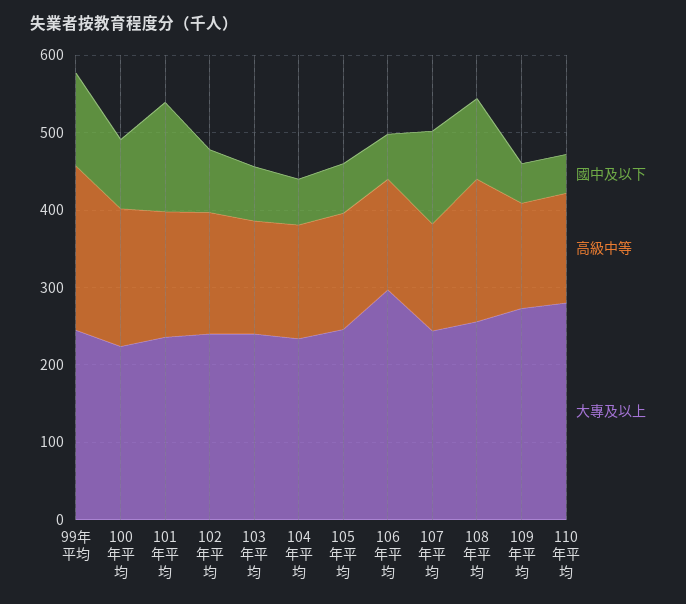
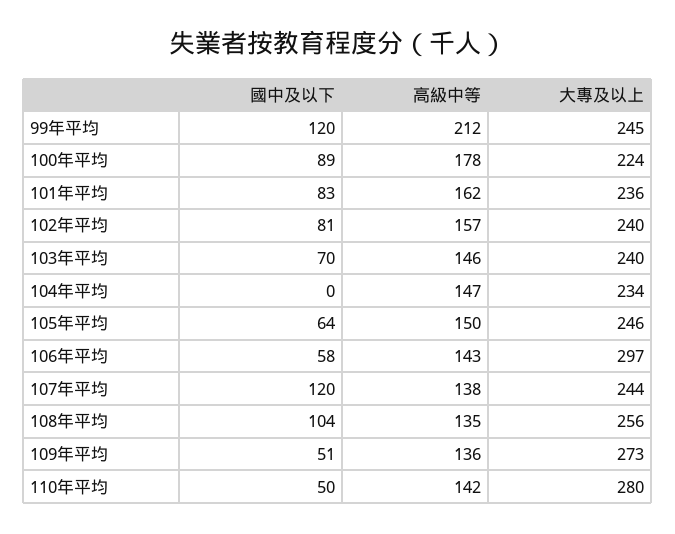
  {
    "國中及以下": {
      "99年平均": 120,
      "100年平均": 89,
-     "101年平均": 140,
+     "101年平均": 83,
      "102年平均": 81,
      "103年平均": 70,
-     "104年平均": 60,
+     "104年平均": 0,
      "105年平均": 64,
      "106年平均": 58,
      "107年平均": 120,
      "108年平均": 104,
      "109年平均": 51,
      "110年平均": 50
    },
    "高級中等": {
      "99年平均": 212,
      "100年平均": 178,
      "101年平均": 162,
      "102年平均": 157,
      "103年平均": 146,
      "104年平均": 147,
      "105年平均": 150,
      "106年平均": 143,
      "107年平均": 138,
-     "108年平均": 180,
+     "108年平均": 135,
      "109年平均": 136,
      "110年平均": 142
    },
    "大專及以上": {
      "99年平均": 245,
      "100年平均": 224,
      "101年平均": 236,
      "102年平均": 240,
      "103年平均": 240,
      "104年平均": 234,
      "105年平均": 246,
      "106年平均": 297,
      "107年平均": 244,
      "108年平均": 256,
      "109年平均": 273,
      "110年平均": 280
    }
  }

